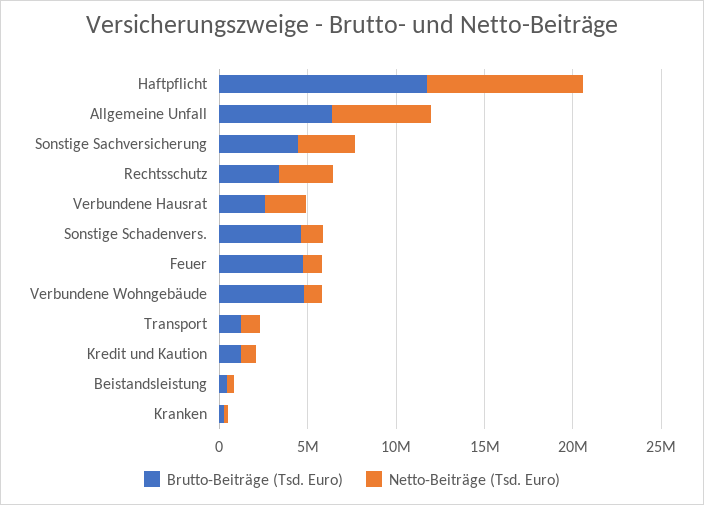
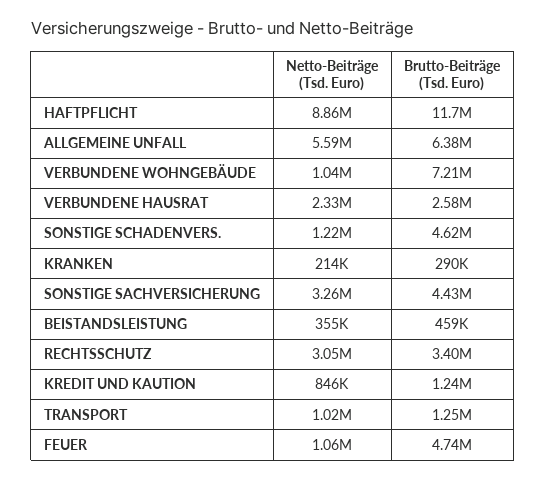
  {
    "Brutto-Beiträge (Tsd. Euro)": {
      "Haftpflicht": 11700000,
      "Allgemeine Unfall": 6380000,
      "Sonstige Sachversicherung": 4430000,
      "Rechtsschutz": 3400000,
      "Verbundene Hausrat": 2580000,
      "Sonstige Schadenvers.": 4620000,
      "Feuer": 4740000,
-     "Verbundene Wohngebäude": 5000000,
+     "Verbundene Wohngebäude": 7210000,
      "Transport": 1250000,
      "Kredit und Kaution": 1240000,
      "Beistandsleistung": 459000,
      "Kranken": 290000
    },
    "Netto-Beiträge (Tsd. Euro)": {
      "Haftpflicht": 8860000,
      "Allgemeine Unfall": 5590000,
      "Sonstige Sachversicherung": 3260000,
      "Rechtsschutz": 3050000,
      "Verbundene Hausrat": 2330000,
      "Sonstige Schadenvers.": 1220000,
      "Feuer": 1060000,
      "Verbundene Wohngebäude": 1040000,
      "Transport": 1020000,
      "Kredit und Kaution": 846000,
      "Beistandsleistung": 355000,
      "Kranken": 214000
    }
  }

